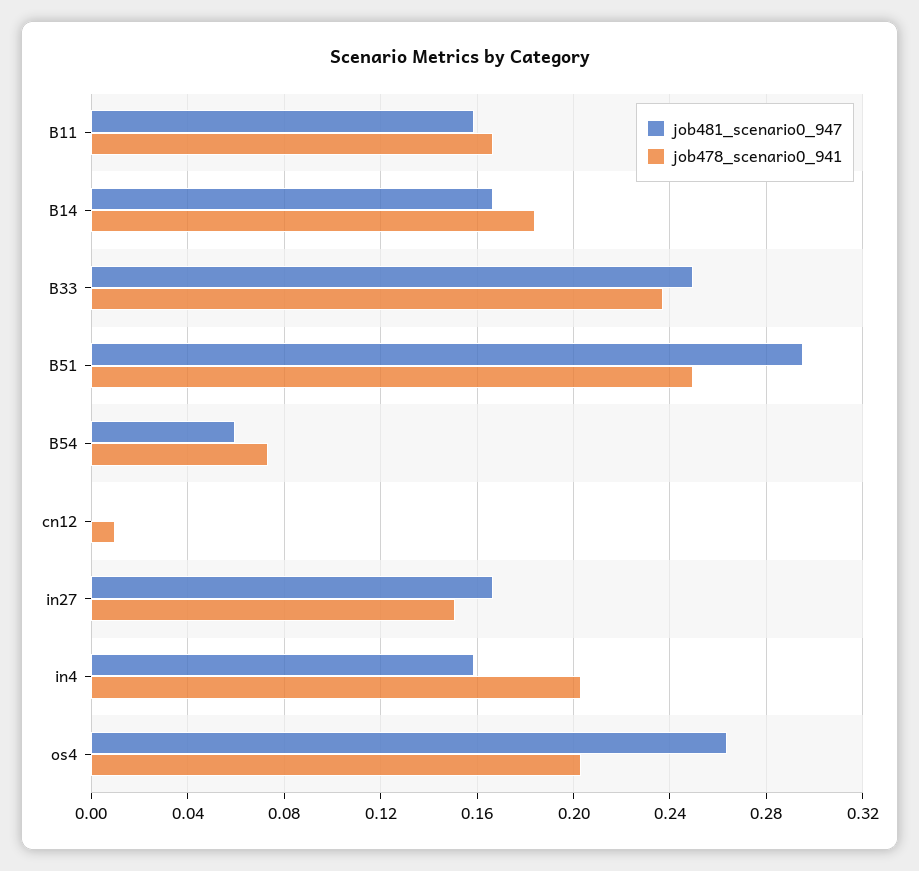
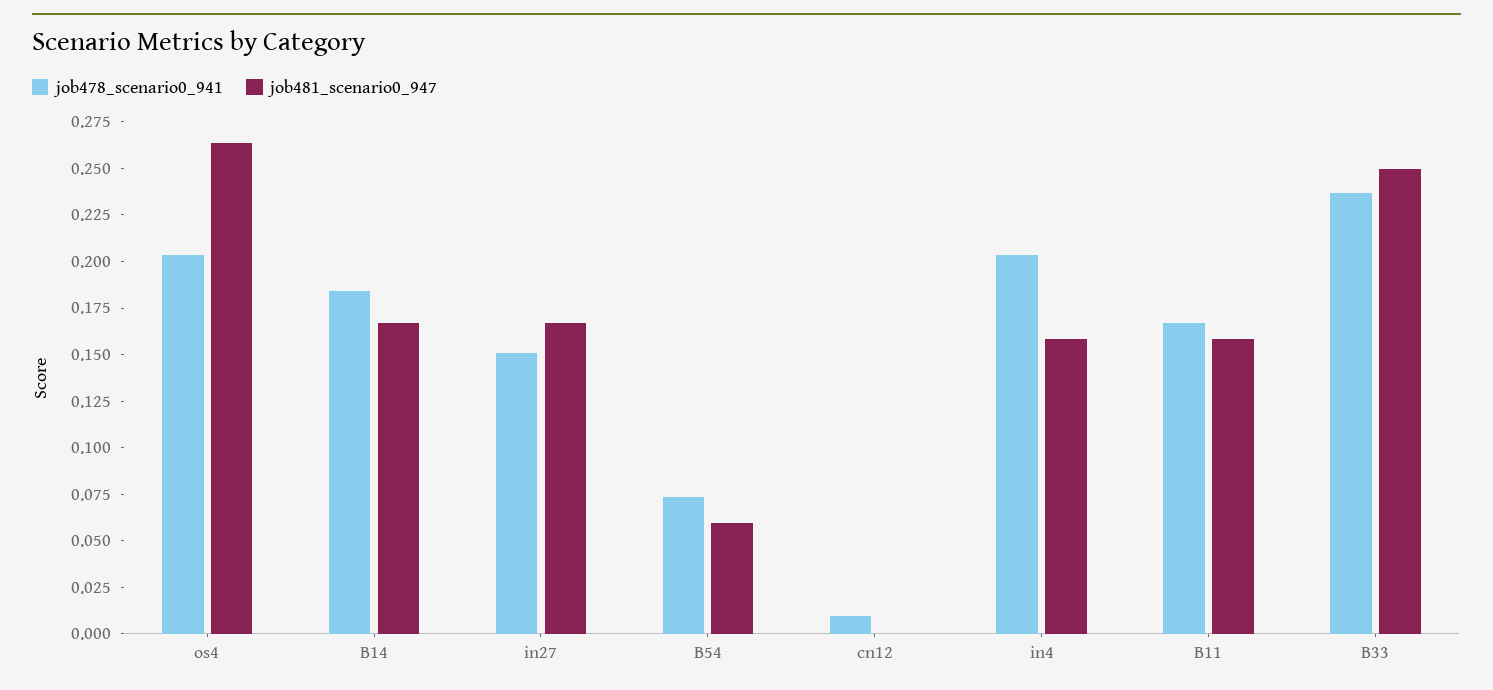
  {
    "job481_scenario0_947": {
      "B11": 0.16,
      "B14": 0.165,
      "B33": 0.25,
-     "B51": 0.295,
      "B54": 0.06,
      "cn12": 0,
      "in27": 0.165,
      "in4": 0.16,
      "os4": 0.265
    },
    "job478_scenario0_941": {
      "B11": 0.165,
      "B14": 0.185,
      "B33": 0.235,
-     "B51": 0.25,
      "B54": 0.075,
      "cn12": 0.01,
      "in27": 0.15,
      "in4": 0.205,
      "os4": 0.205
    }
  }

